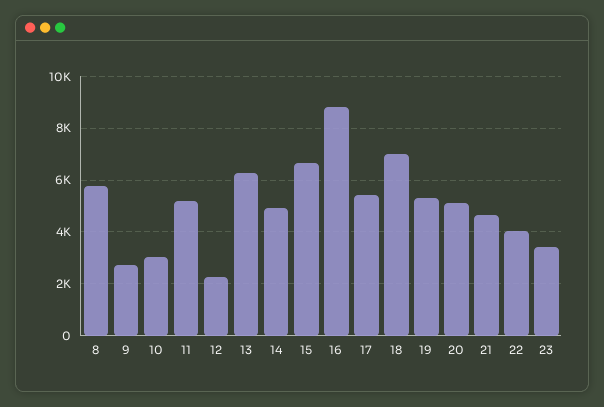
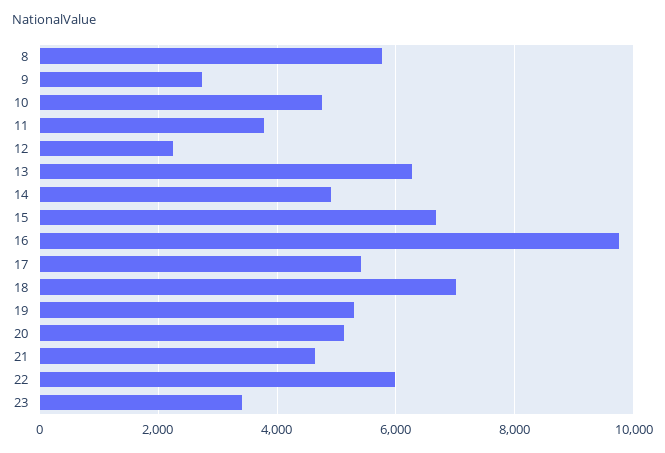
  {
    "8": 5800,
    "9": 2800,
-   "10": 3000,
+   "10": 4800,
-   "11": 5250,
+   "11": 3800,
    "12": 2200,
    "13": 6200,
    "14": 5000,
    "15": 6600,
-   "16": 8750,
+   "16": 9800,
    "17": 5400,
    "18": 7000,
    "19": 5200,
    "20": 5200,
    "21": 4600,
-   "22": 4000,
+   "22": 6000,
    "23": 3400
  }

